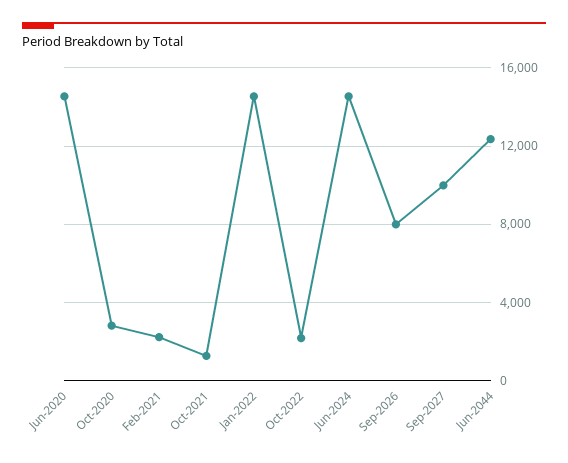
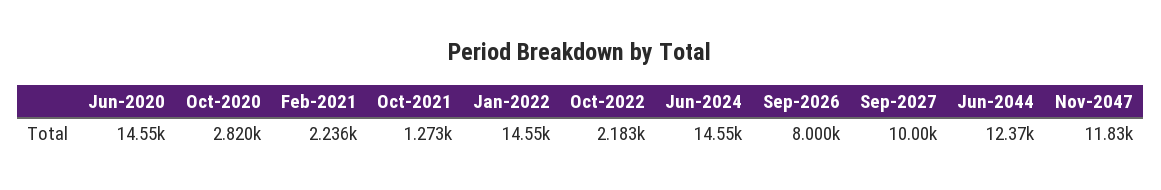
  {
    "Jun-2020": 14550,
    "Oct-2020": 2820,
    "Feb-2021": 2236,
    "Oct-2021": 1273,
    "Jan-2022": 14550,
    "Oct-2022": 2183,
    "Jun-2024": 14550,
    "Sep-2026": 8000,
    "Sep-2027": 10000,
-   "Jun-2044": 12370
+   "Jun-2044": 12370,
+   "Nov-2047": 11830
  }

